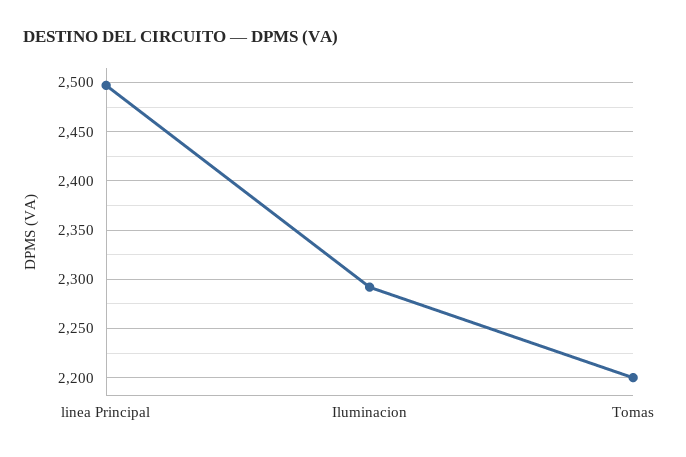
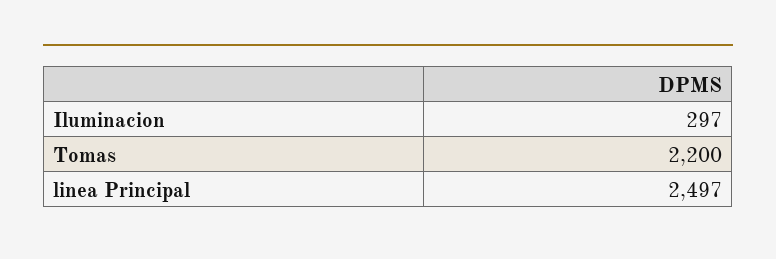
  {
    "linea Principal": 2497,
-   "Iluminacion": 2290,
+   "Iluminacion": 297,
    "Tomas": 2200
  }

